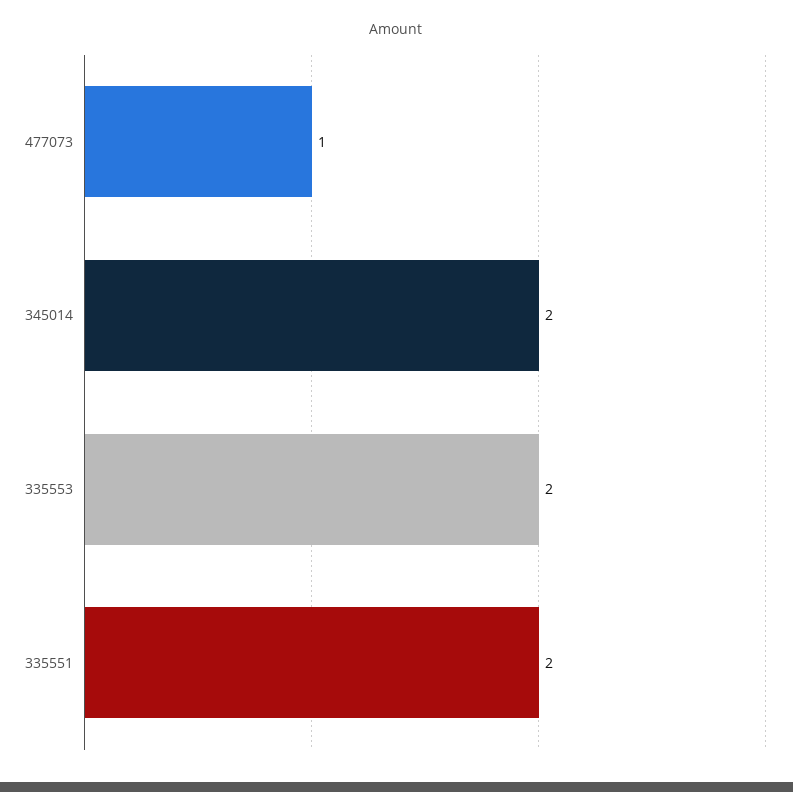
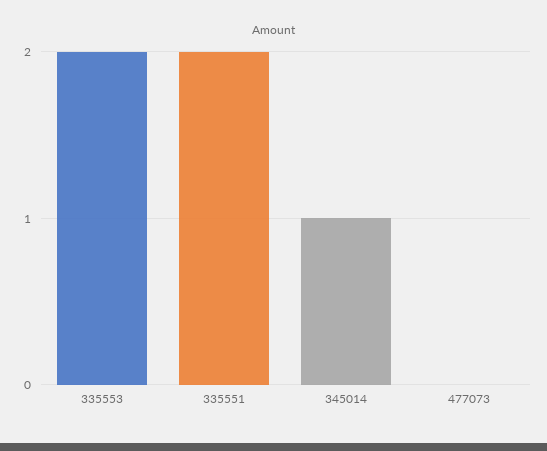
  {
-   "477073": 1,
+   "477073": 0,
-   "345014": 2,
+   "345014": 1,
    "335553": 2,
    "335551": 2
  }

